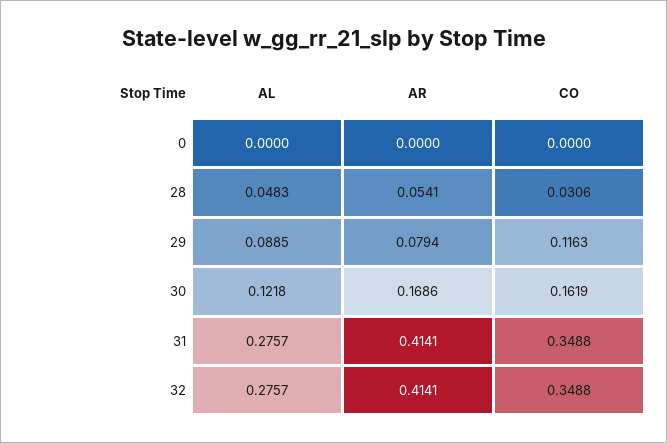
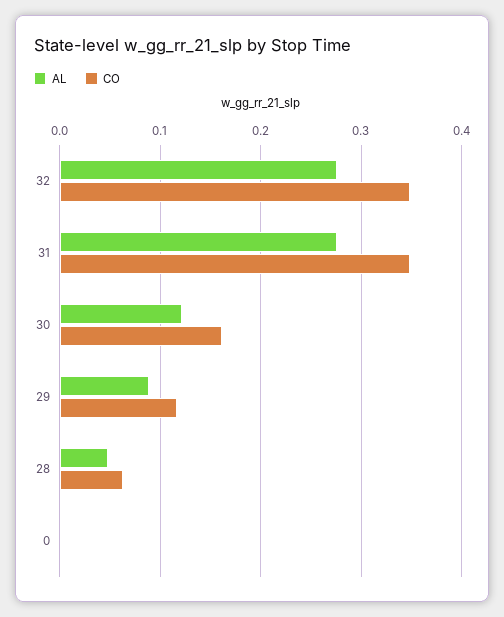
  {
    "AL": {
      "0": 0,
      "28": 0.0483,
      "29": 0.0885,
      "30": 0.1218,
      "31": 0.2757,
      "32": 0.2757
    },
-   "AR": {
-     "0": 0,
-     "28": 0.0541,
-     "29": 0.0794,
-     "30": 0.1686,
-     "31": 0.4141,
-     "32": 0.4141
-   },
    "CO": {
      "0": 0,
-     "28": 0.0306,
+     "28": 0.06,
      "29": 0.1163,
      "30": 0.1619,
      "31": 0.3488,
      "32": 0.3488
    }
  }

